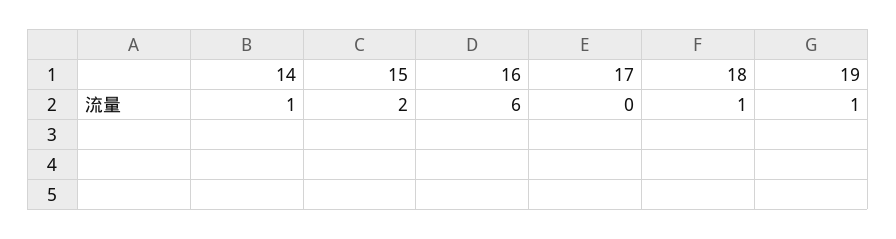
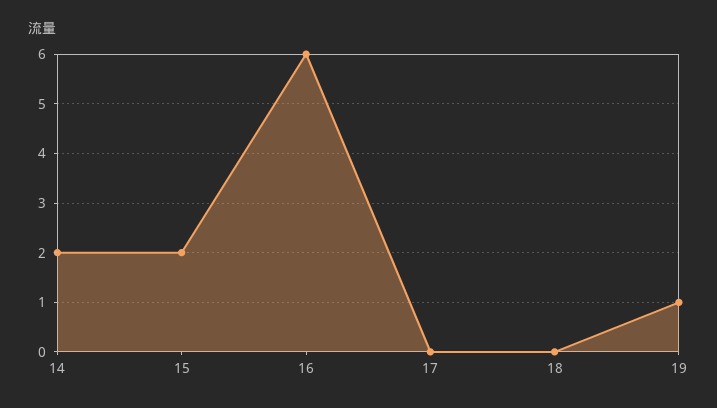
  {
-   "14": 1,
+   "14": 2,
    "15": 2,
    "16": 6,
    "17": 0,
-   "18": 1,
+   "18": 0,
    "19": 1
  }

